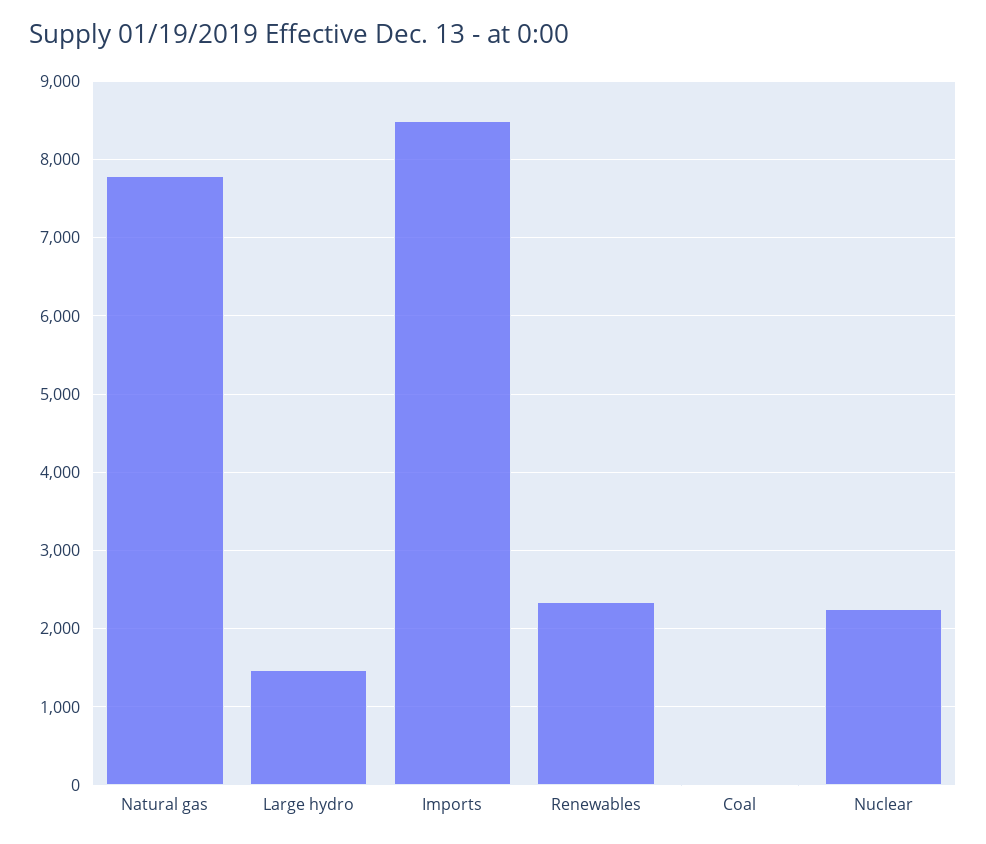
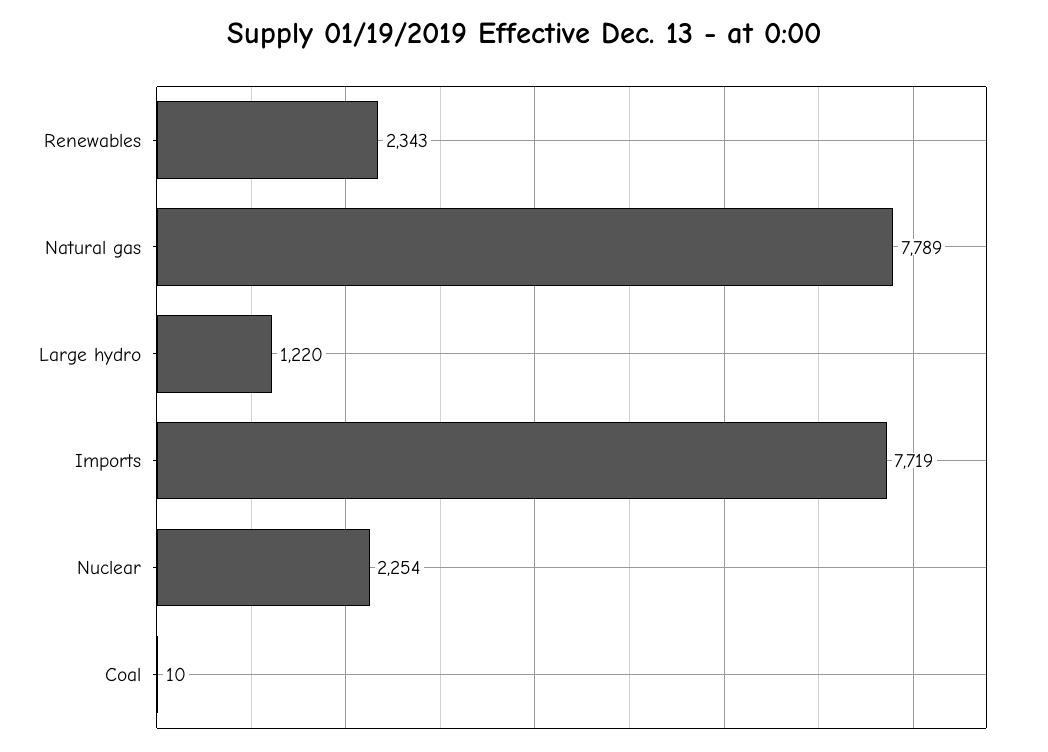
  {
    "Natural gas": 7789,
-   "Large hydro": 1500,
+   "Large hydro": 1220,
-   "Imports": 8500,
+   "Imports": 7719,
    "Renewables": 2343,
    "Coal": 10,
    "Nuclear": 2254
  }

